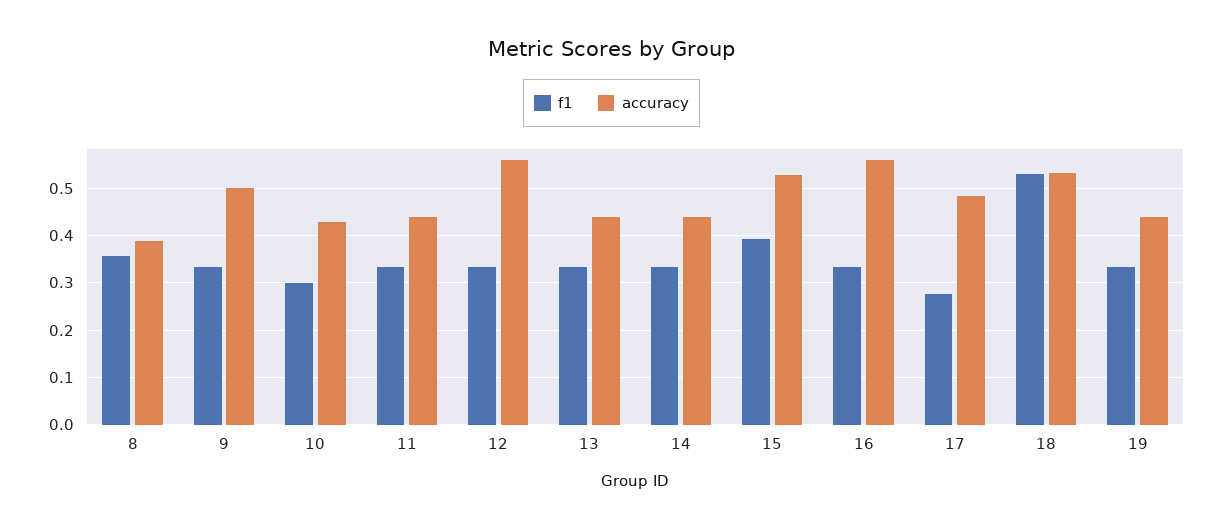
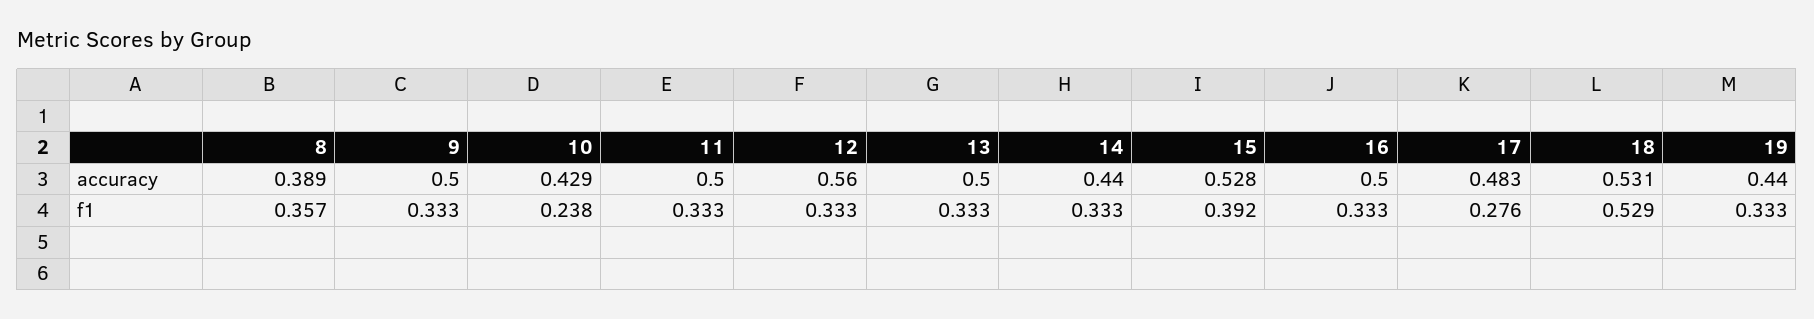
  {
    "f1": {
      "8": 0.357,
      "9": 0.333,
-     "10": 0.3,
+     "10": 0.238,
      "11": 0.333,
      "12": 0.333,
      "13": 0.333,
      "14": 0.333,
      "15": 0.392,
      "16": 0.333,
      "17": 0.276,
      "18": 0.529,
      "19": 0.333
    },
    "accuracy": {
      "8": 0.389,
      "9": 0.5,
      "10": 0.429,
-     "11": 0.44,
+     "11": 0.5,
      "12": 0.56,
-     "13": 0.44,
+     "13": 0.5,
      "14": 0.44,
      "15": 0.528,
-     "16": 0.56,
+     "16": 0.5,
      "17": 0.483,
      "18": 0.531,
      "19": 0.44
    }
  }

